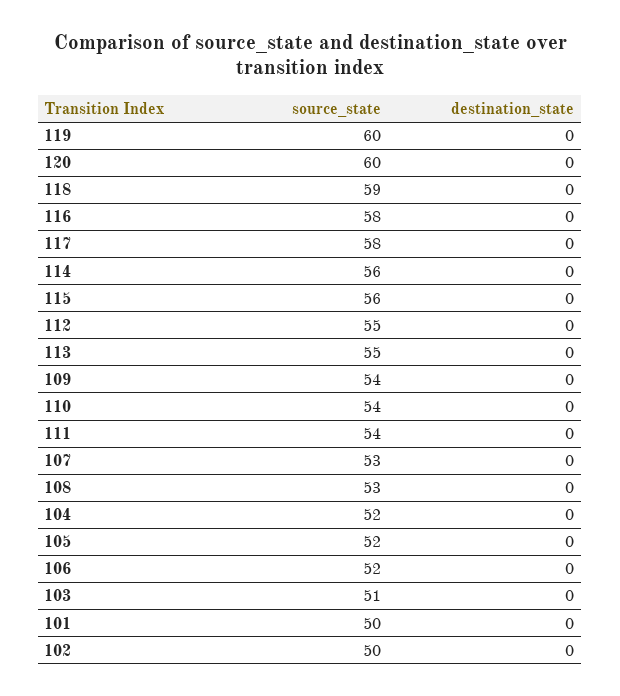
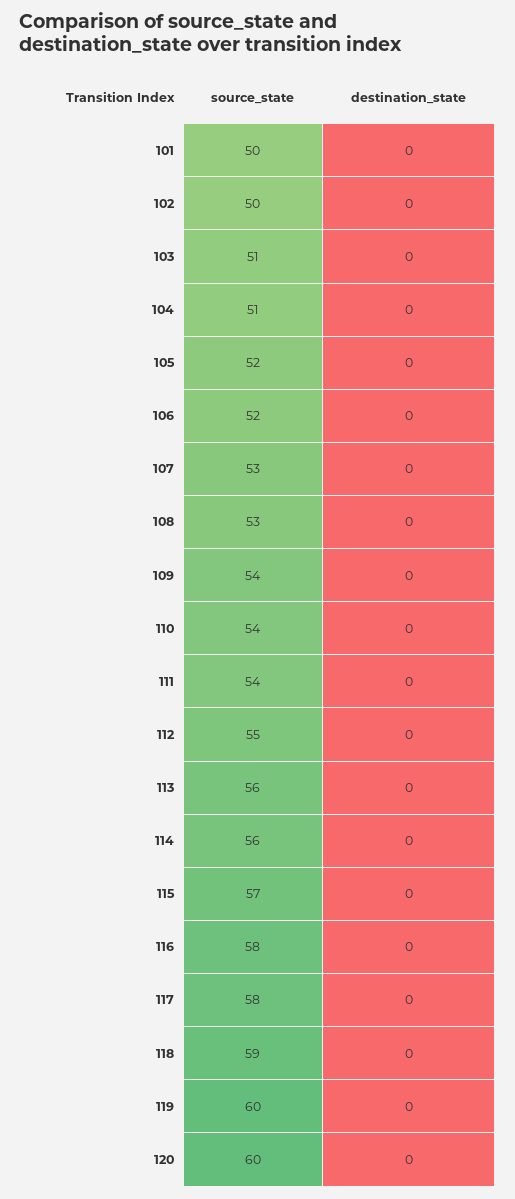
  {
    "source_state": {
      "119": 60,
      "120": 60,
      "118": 59,
      "116": 58,
      "117": 58,
      "114": 56,
-     "115": 56,
+     "115": 57,
      "112": 55,
-     "113": 55,
+     "113": 56,
      "109": 54,
      "110": 54,
      "111": 54,
      "107": 53,
      "108": 53,
-     "104": 52,
+     "104": 51,
      "105": 52,
      "106": 52,
      "103": 51,
      "101": 50,
      "102": 50
    },
    "destination_state": {
      "119": 0,
      "120": 0,
      "118": 0,
      "116": 0,
      "117": 0,
      "114": 0,
      "115": 0,
      "112": 0,
      "113": 0,
      "109": 0,
      "110": 0,
      "111": 0,
      "107": 0,
      "108": 0,
      "104": 0,
      "105": 0,
      "106": 0,
      "103": 0,
      "101": 0,
      "102": 0
    }
  }

